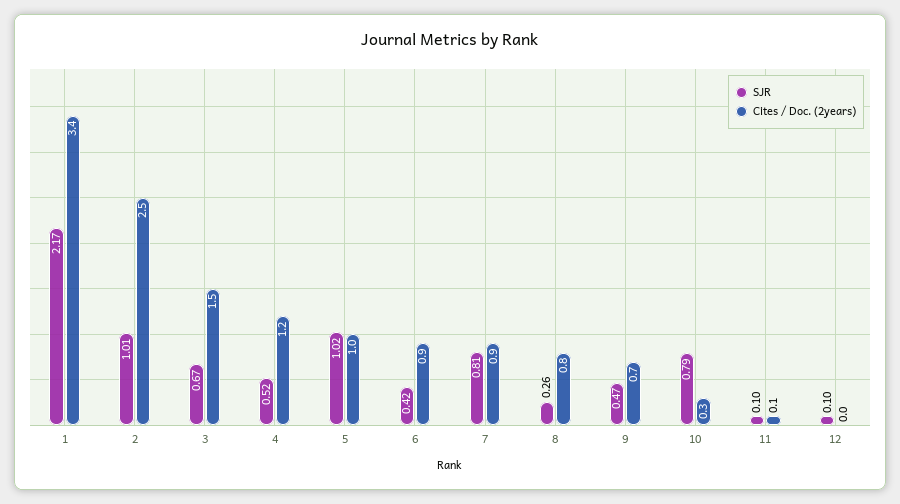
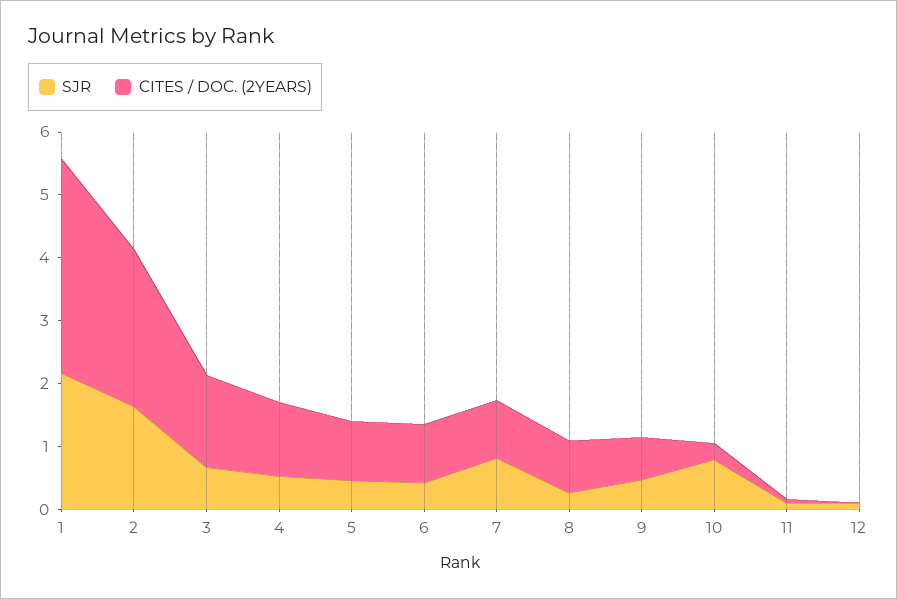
  {
    "SJR": {
      "1": 2.17,
-     "2": 1.01,
+     "2": 1.6,
      "3": 0.67,
      "4": 0.52,
-     "5": 1.02,
+     "5": 0.4,
      "6": 0.42,
      "7": 0.81,
      "8": 0.26,
      "9": 0.47,
      "10": 0.79,
      "11": 0.1,
      "12": 0.1
    },
    "Cites / Doc. (2years)": {
      "1": 3.4,
      "2": 2.5,
      "3": 1.5,
      "4": 1.2,
      "5": 1,
      "6": 0.9,
      "7": 0.9,
      "8": 0.8,
      "9": 0.7,
      "10": 0.3,
      "11": 0.1,
      "12": 0
    }
  }

